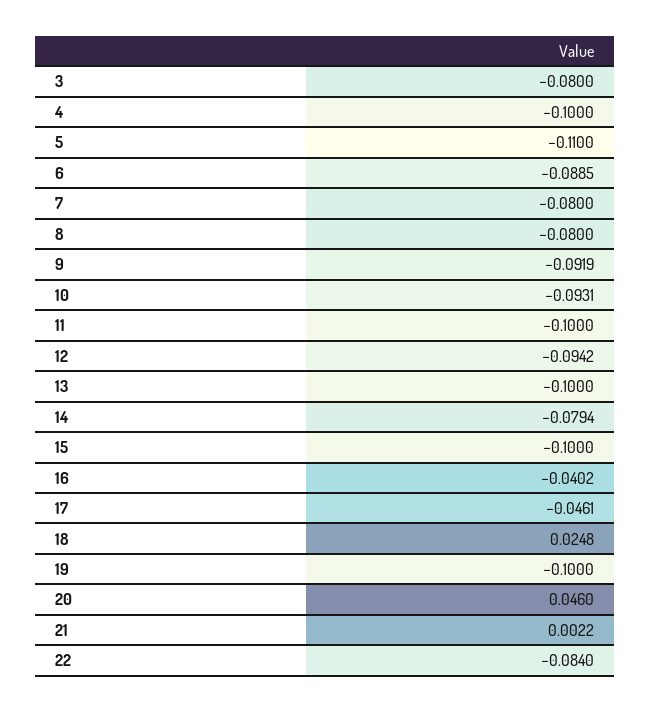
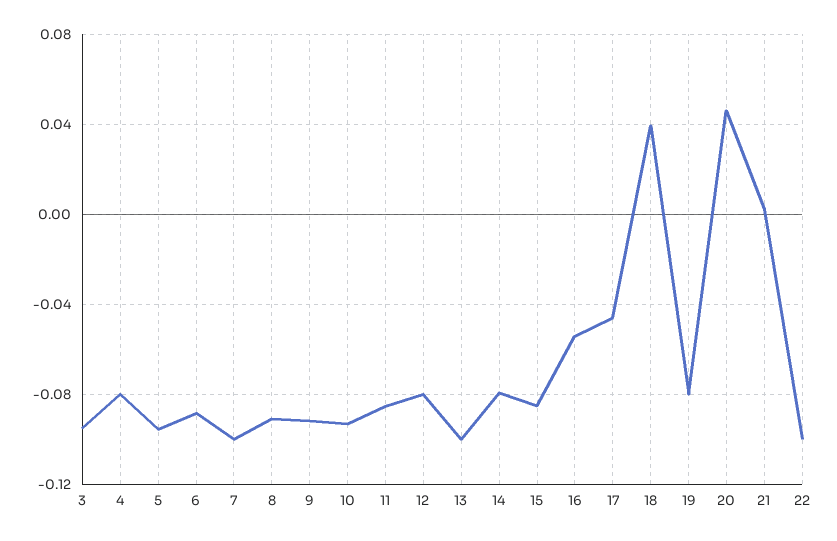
  {
-   "3": -0.08,
+   "3": -0.095,
-   "4": -0.1,
+   "4": -0.08,
-   "5": -0.11,
+   "5": -0.095,
    "6": -0.0885,
-   "7": -0.08,
+   "7": -0.1,
-   "8": -0.08,
+   "8": -0.09,
    "9": -0.0919,
    "10": -0.0931,
-   "11": -0.1,
+   "11": -0.085,
-   "12": -0.0942,
+   "12": -0.08,
    "13": -0.1,
    "14": -0.0794,
-   "15": -0.1,
+   "15": -0.085,
-   "16": -0.0402,
+   "16": -0.055,
    "17": -0.0461,
-   "18": 0.0248,
+   "18": 0.04,
-   "19": -0.1,
+   "19": -0.08,
    "20": 0.046,
    "21": 0.0022,
-   "22": -0.084
+   "22": -0.1
  }

